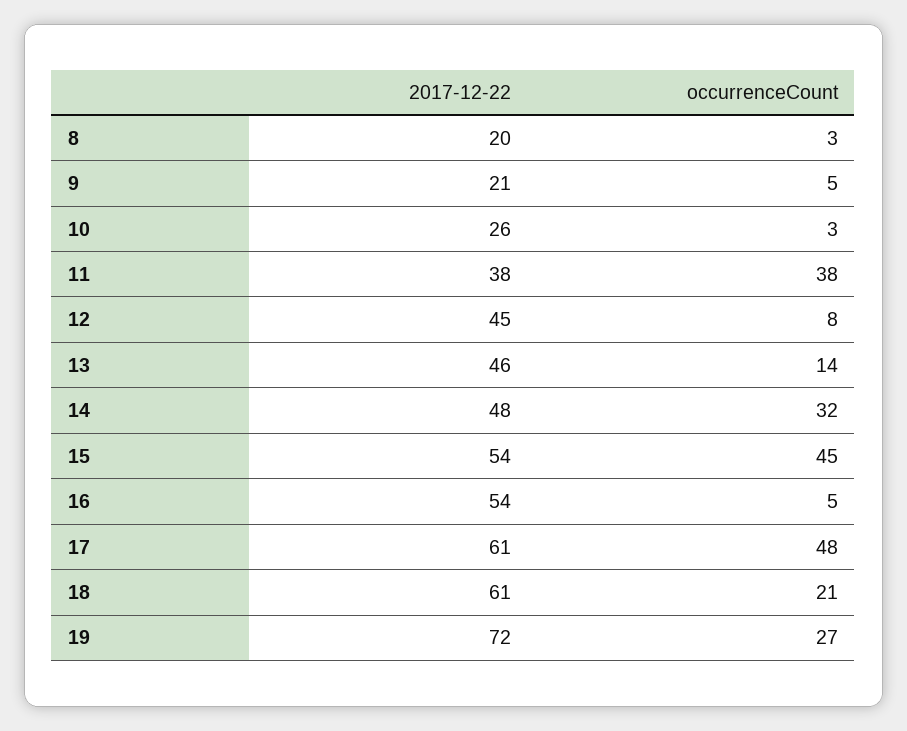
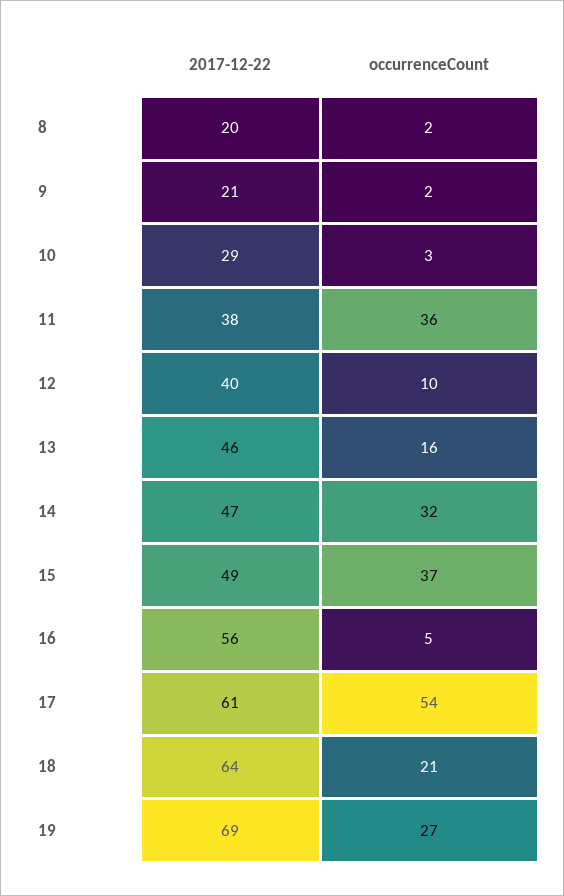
  {
    "2017-12-22": {
      "8": 20,
      "9": 21,
-     "10": 26,
+     "10": 29,
      "11": 38,
-     "12": 45,
+     "12": 40,
      "13": 46,
-     "14": 48,
+     "14": 47,
-     "15": 54,
+     "15": 49,
-     "16": 54,
+     "16": 56,
      "17": 61,
-     "18": 61,
+     "18": 64,
-     "19": 72
+     "19": 69
    },
    "occurrenceCount": {
-     "8": 3,
+     "8": 2,
-     "9": 5,
+     "9": 2,
      "10": 3,
-     "11": 38,
+     "11": 36,
-     "12": 8,
+     "12": 10,
-     "13": 14,
+     "13": 16,
      "14": 32,
-     "15": 45,
+     "15": 37,
      "16": 5,
-     "17": 48,
+     "17": 54,
      "18": 21,
      "19": 27
    }
  }

